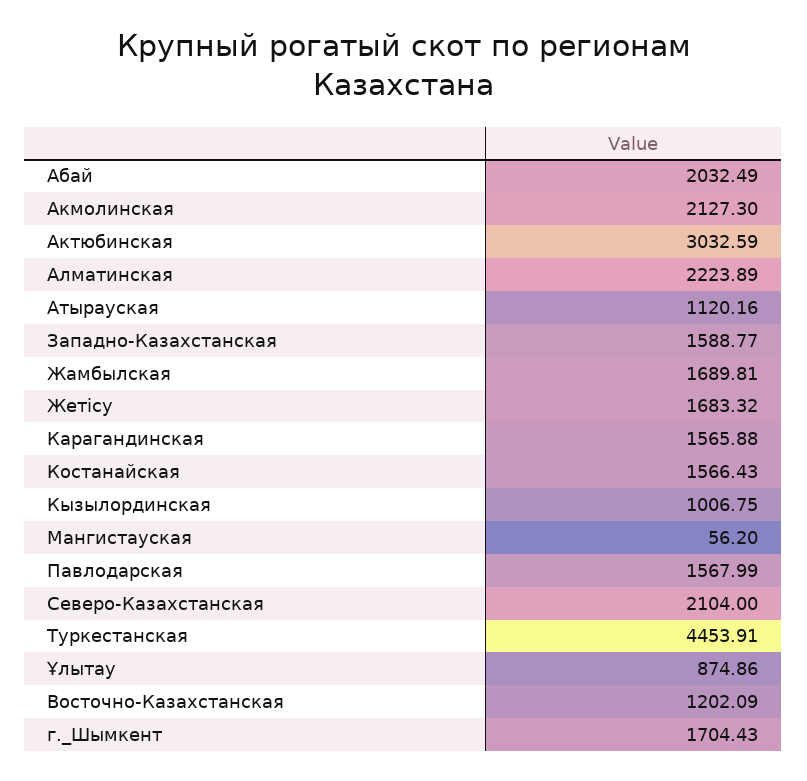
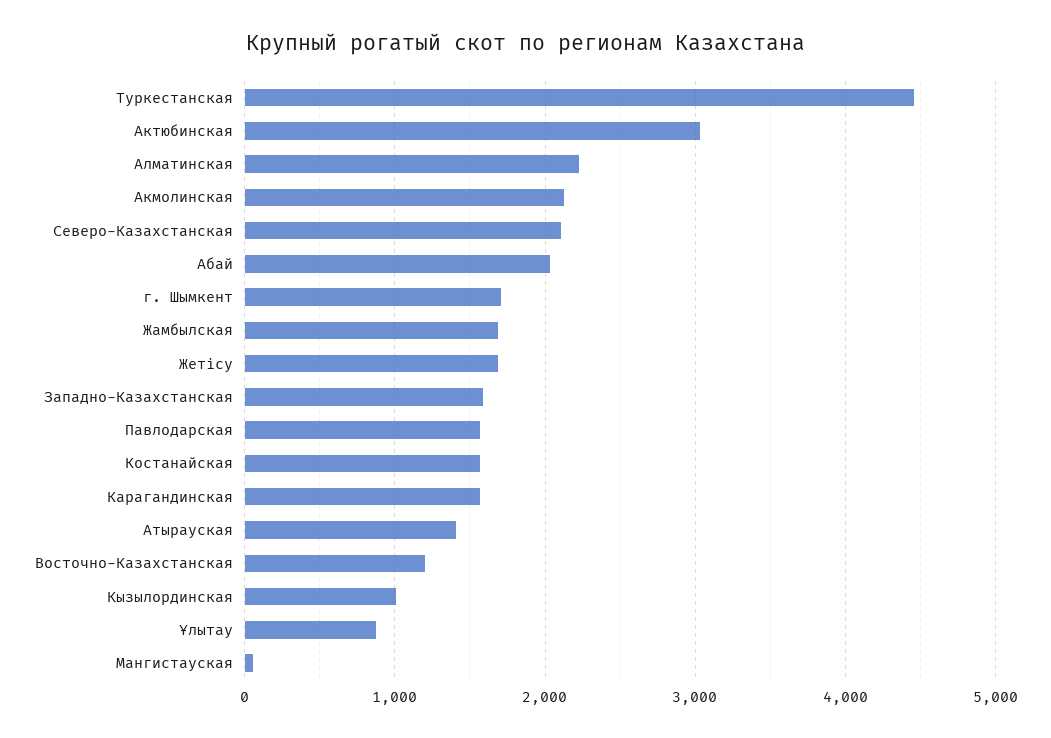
  {
    "Абай": 2032.49,
    "Акмолинская": 2127.3,
    "Актюбинская": 3032.59,
    "Алматинская": 2223.89,
-   "Атырауская": 1120.16,
+   "Атырауская": 1400,
    "Западно-Казахстанская": 1588.77,
    "Жамбылская": 1689.81,
    "Жетісу": 1683.32,
    "Карагандинская": 1565.88,
    "Костанайская": 1566.43,
    "Кызылординская": 1006.75,
    "Мангистауская": 56.2,
    "Павлодарская": 1567.99,
    "Северо-Казахстанская": 2104,
    "Туркестанская": 4453.91,
    "Ұлытау": 874.86,
    "Восточно-Казахстанская": 1202.09,
    "г._Шымкент": 1704.43
  }

